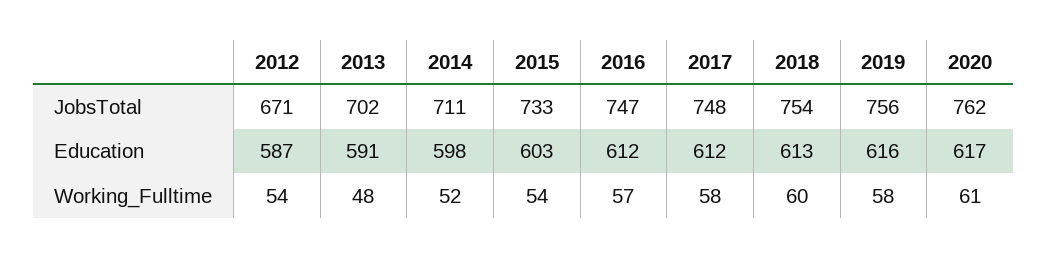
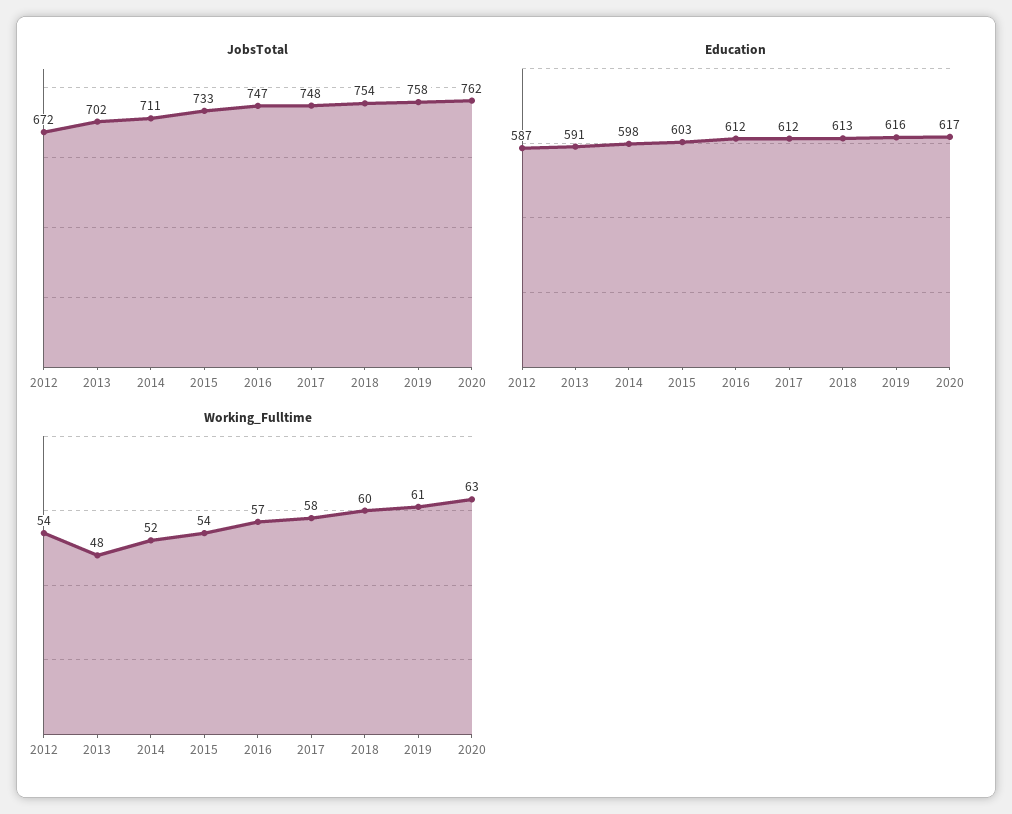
  {
    "JobsTotal": {
-     "2012": 671,
+     "2012": 672,
      "2013": 702,
      "2014": 711,
      "2015": 733,
      "2016": 747,
      "2017": 748,
      "2018": 754,
-     "2019": 756,
+     "2019": 758,
      "2020": 762
    },
    "Education": {
      "2012": 587,
      "2013": 591,
      "2014": 598,
      "2015": 603,
      "2016": 612,
      "2017": 612,
      "2018": 613,
      "2019": 616,
      "2020": 617
    },
    "Working_Fulltime": {
      "2012": 54,
      "2013": 48,
      "2014": 52,
      "2015": 54,
      "2016": 57,
      "2017": 58,
      "2018": 60,
-     "2019": 58,
+     "2019": 61,
-     "2020": 61
+     "2020": 63
    }
  }

